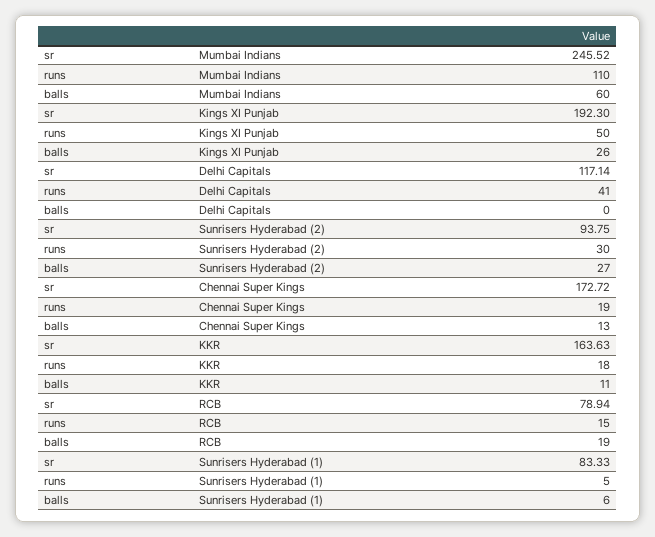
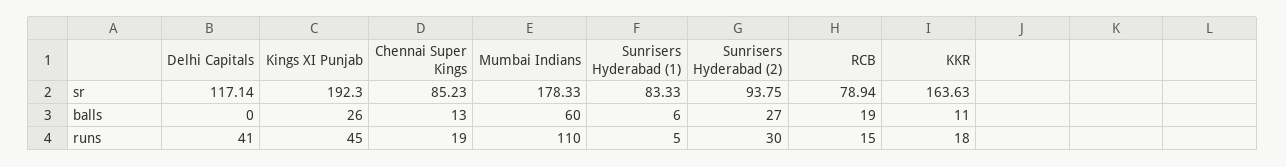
  {
    "sr": {
-     "Mumbai Indians": 245.52,
+     "Mumbai Indians": 178.33,
      "Kings XI Punjab": 192.3,
      "Delhi Capitals": 117.14,
      "Sunrisers Hyderabad (2)": 93.75,
-     "Chennai Super Kings": 172.72,
+     "Chennai Super Kings": 85.23,
      "KKR": 163.63,
      "RCB": 78.94,
      "Sunrisers Hyderabad (1)": 83.33
    },
    "runs": {
      "Mumbai Indians": 110,
-     "Kings XI Punjab": 50,
+     "Kings XI Punjab": 45,
      "Delhi Capitals": 41,
      "Sunrisers Hyderabad (2)": 30,
      "Chennai Super Kings": 19,
      "KKR": 18,
      "RCB": 15,
      "Sunrisers Hyderabad (1)": 5
    },
    "balls": {
      "Mumbai Indians": 60,
      "Kings XI Punjab": 26,
      "Delhi Capitals": 0,
      "Sunrisers Hyderabad (2)": 27,
      "Chennai Super Kings": 13,
      "KKR": 11,
      "RCB": 19,
      "Sunrisers Hyderabad (1)": 6
    }
  }

